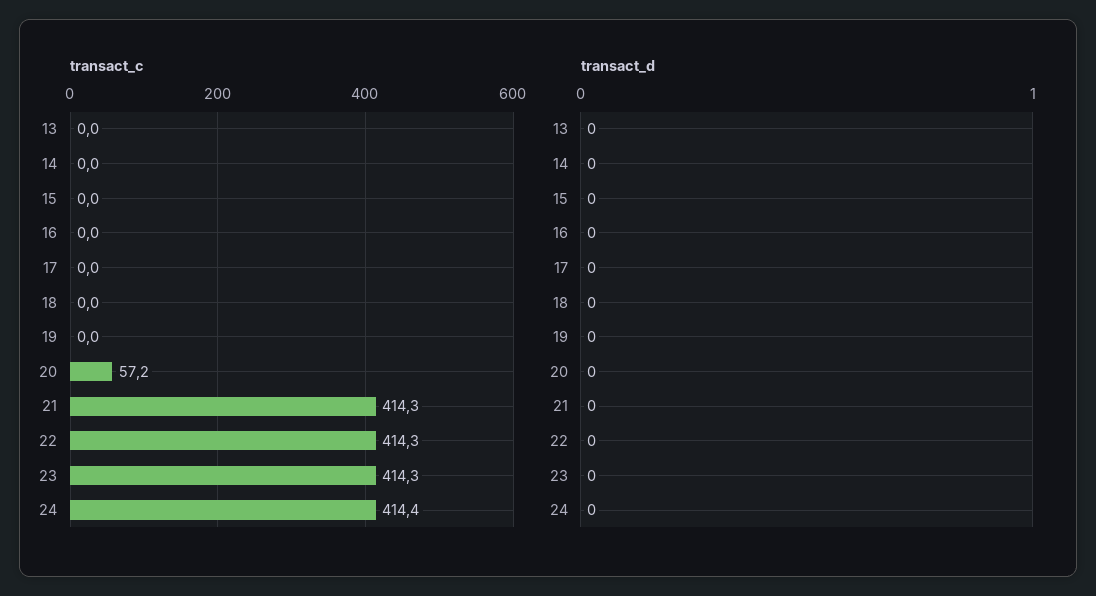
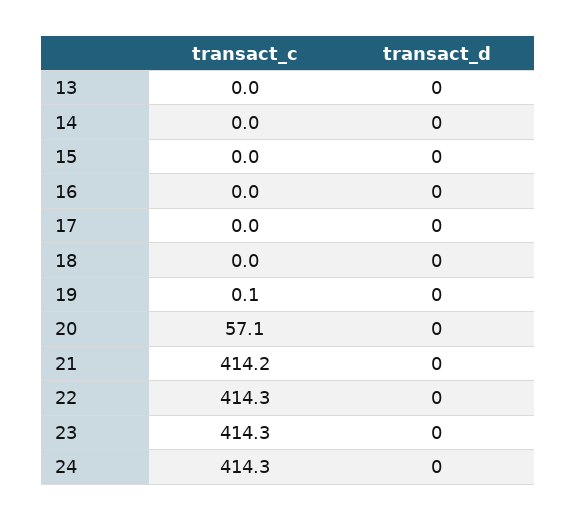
  {
    "transact_c": {
      "13": 0,
      "14": 0,
      "15": 0,
      "16": 0,
      "17": 0,
      "18": 0,
-     "19": 0,
+     "19": 0.1,
-     "20": 57.2,
+     "20": 57.1,
-     "21": 414.3,
+     "21": 414.2,
      "22": 414.3,
      "23": 414.3,
-     "24": 414.4
+     "24": 414.3
    },
    "transact_d": {
      "13": 0,
      "14": 0,
      "15": 0,
      "16": 0,
      "17": 0,
      "18": 0,
      "19": 0,
      "20": 0,
      "21": 0,
      "22": 0,
      "23": 0,
      "24": 0
    }
  }

